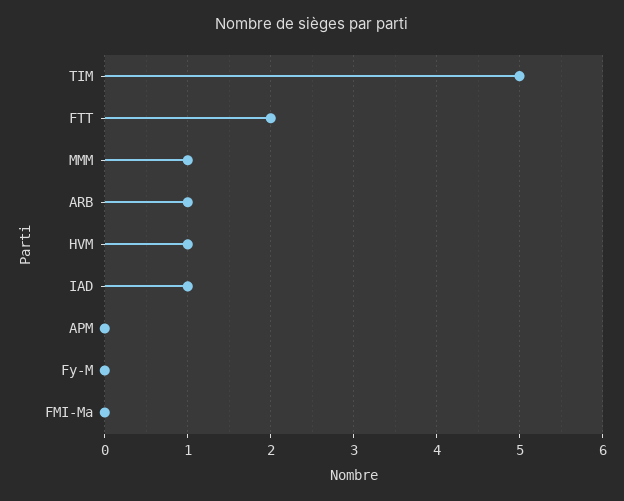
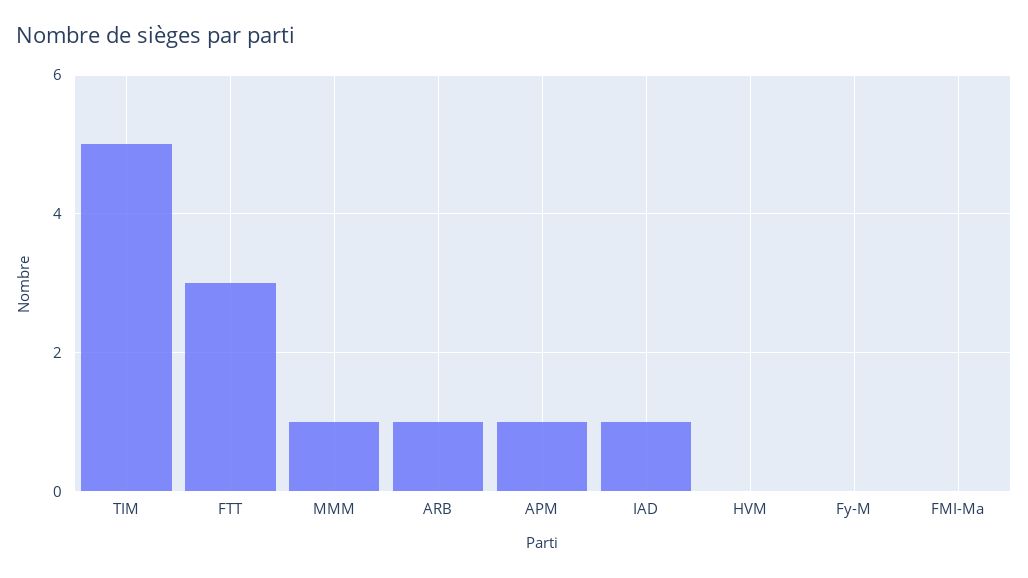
  {
    "TIM": 5,
-   "FTT": 2,
+   "FTT": 3,
    "MMM": 1,
    "ARB": 1,
-   "HVM": 1,
+   "HVM": 0,
    "IAD": 1,
-   "APM": 0,
+   "APM": 1,
    "Fy-M": 0,
    "FMI-Ma": 0
  }

